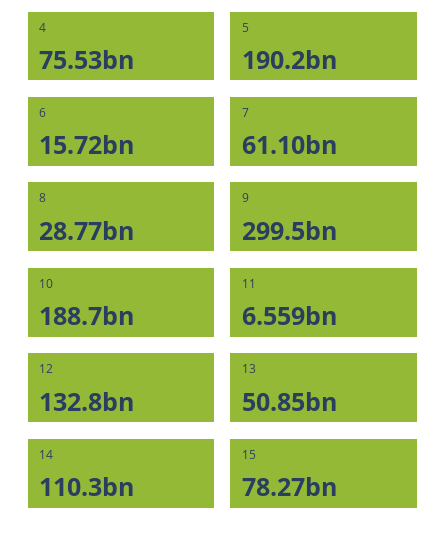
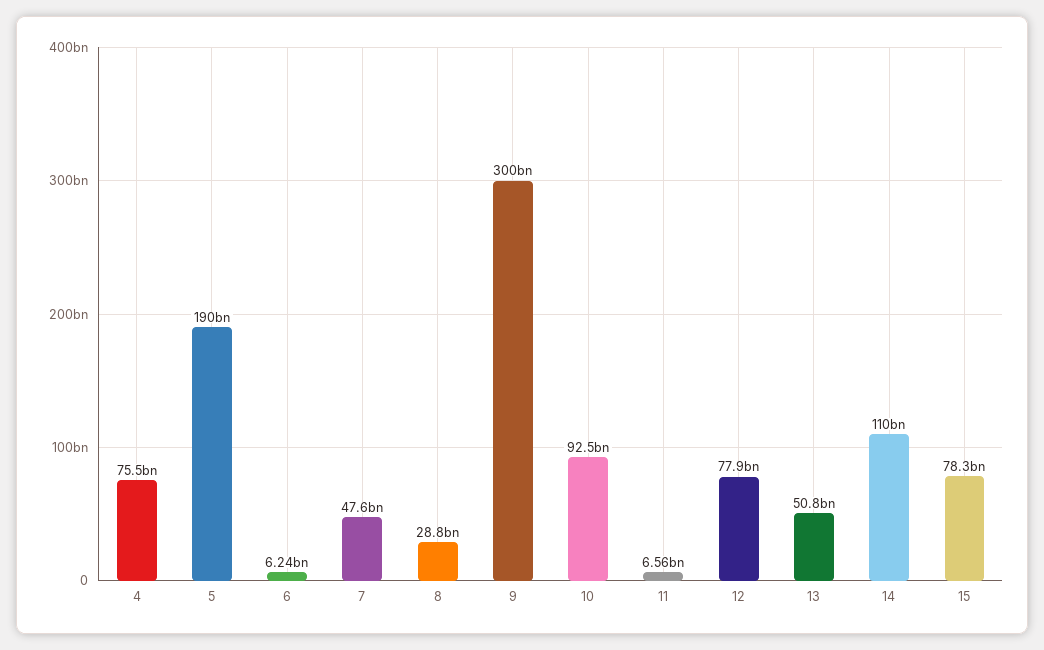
  {
    "4": 75530000000,
    "5": 190200000000,
-   "6": 15720000000,
+   "6": 6240000000,
-   "7": 61100000000,
+   "7": 47600000000,
    "8": 28770000000,
    "9": 299500000000,
-   "10": 188700000000,
+   "10": 92500000000,
    "11": 6559000000,
-   "12": 132800000000,
+   "12": 77900000000,
    "13": 50850000000,
    "14": 110300000000,
    "15": 78270000000
  }

